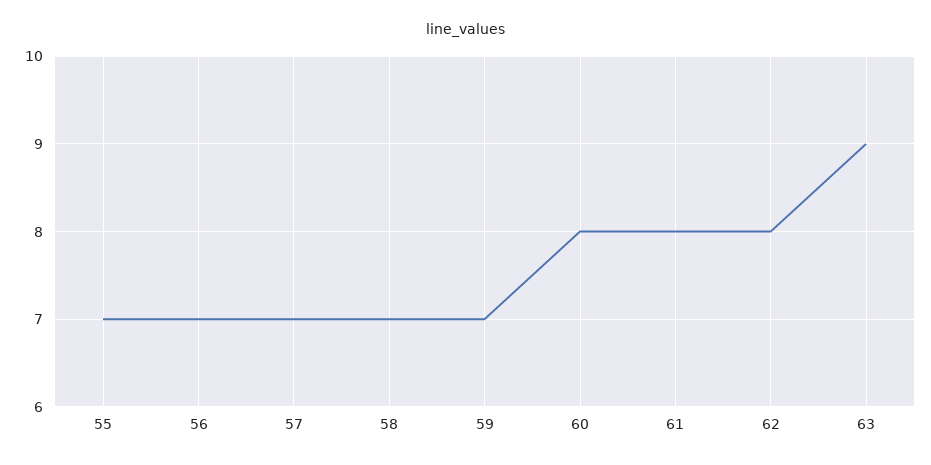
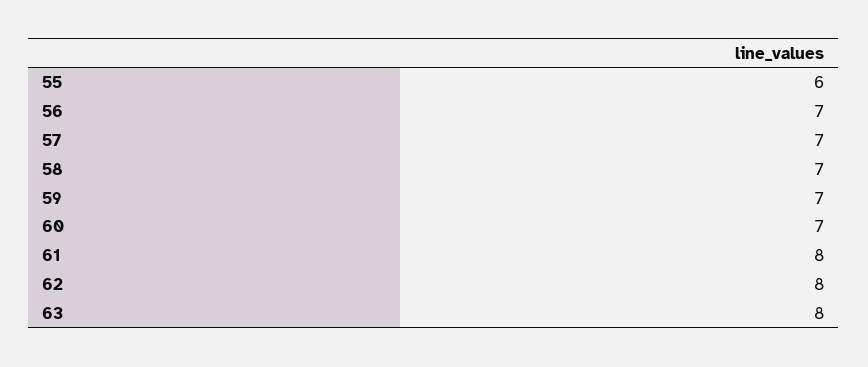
  {
-   "55": 7,
+   "55": 6,
    "56": 7,
    "57": 7,
    "58": 7,
    "59": 7,
-   "60": 8,
+   "60": 7,
    "61": 8,
    "62": 8,
-   "63": 9
+   "63": 8
  }

